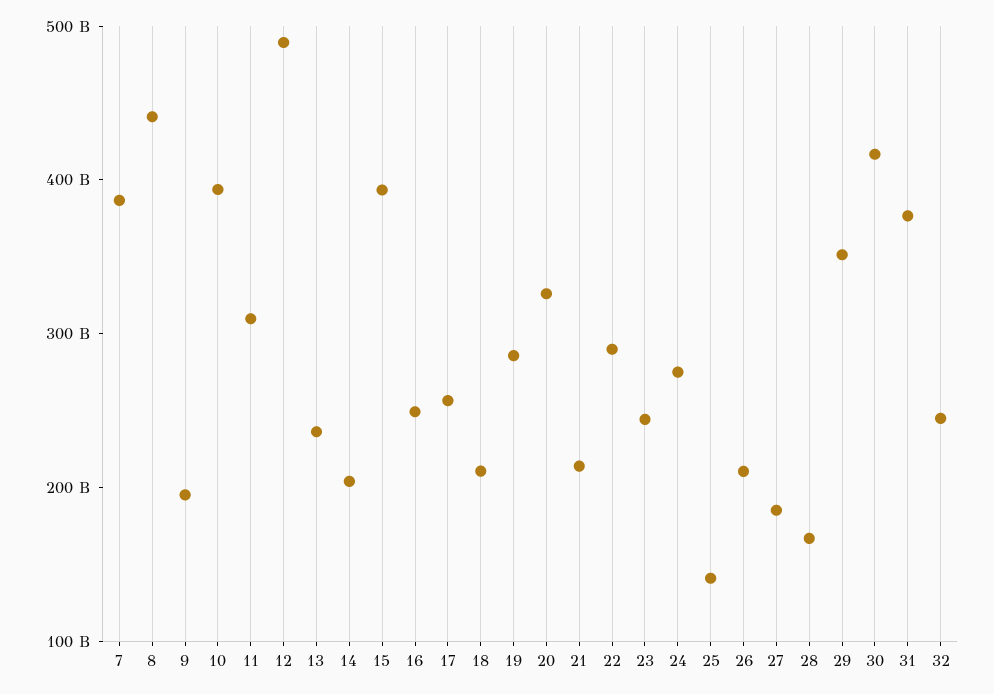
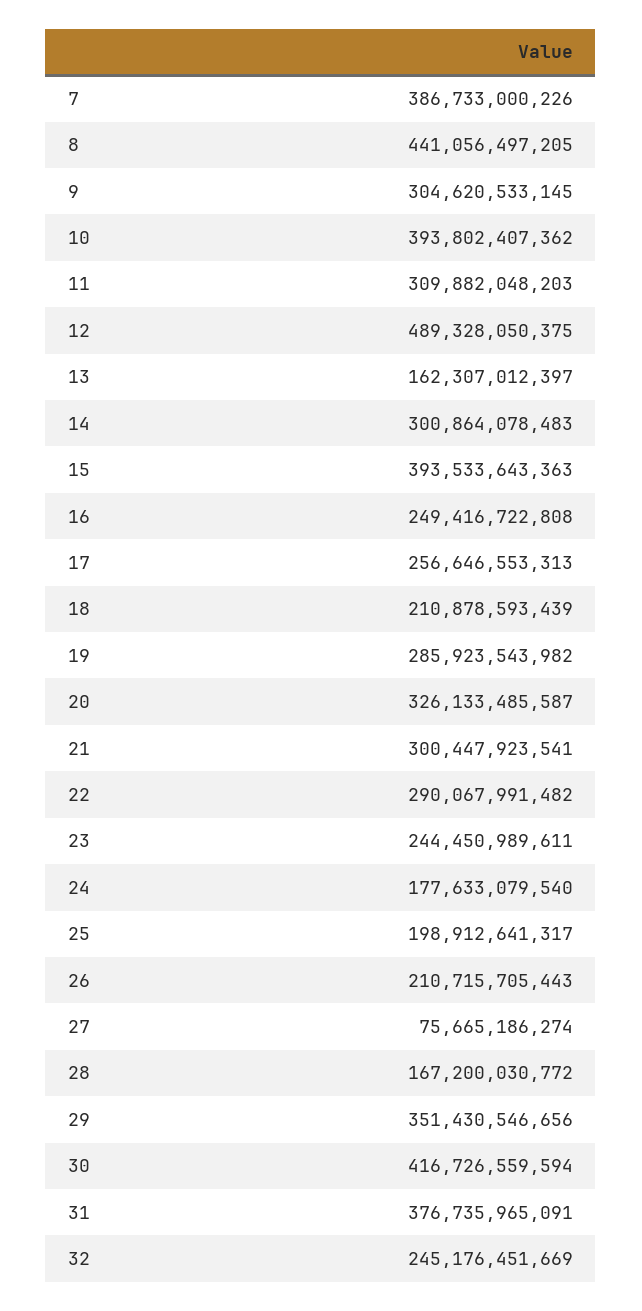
  {
    "7": 386733000226,
    "8": 441056497205,
-   "9": 200000000000,
+   "9": 304620533145,
    "10": 393802407362,
    "11": 309882048203,
    "12": 489328050375,
-   "13": 240000000000,
+   "13": 162307012397,
-   "14": 200000000000,
+   "14": 300864078483,
    "15": 393533643363,
    "16": 249416722808,
    "17": 256646553313,
    "18": 210878593439,
    "19": 285923543982,
    "20": 326133485587,
-   "21": 220000000000,
+   "21": 300447923541,
    "22": 290067991482,
    "23": 244450989611,
-   "24": 280000000000,
+   "24": 177633079540,
-   "25": 140000000000,
+   "25": 198912641317,
    "26": 210715705443,
-   "27": 180000000000,
+   "27": 75665186274,
    "28": 167200030772,
    "29": 351430546656,
    "30": 416726559594,
    "31": 376735965091,
    "32": 245176451669
  }

